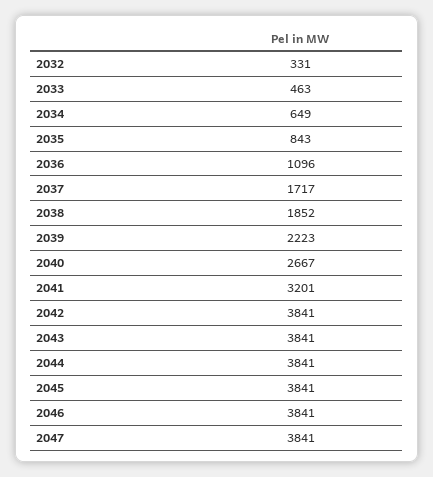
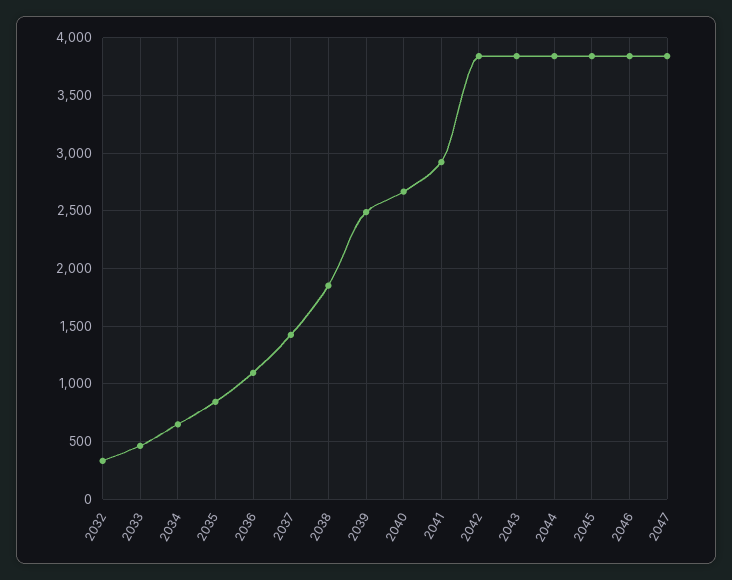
  {
    "2032": 331,
    "2033": 463,
    "2034": 649,
    "2035": 843,
    "2036": 1096,
-   "2037": 1717,
+   "2037": 1400,
    "2038": 1852,
-   "2039": 2223,
+   "2039": 2500,
    "2040": 2667,
-   "2041": 3201,
+   "2041": 2900,
    "2042": 3841,
    "2043": 3841,
    "2044": 3841,
    "2045": 3841,
    "2046": 3841,
    "2047": 3841
  }

